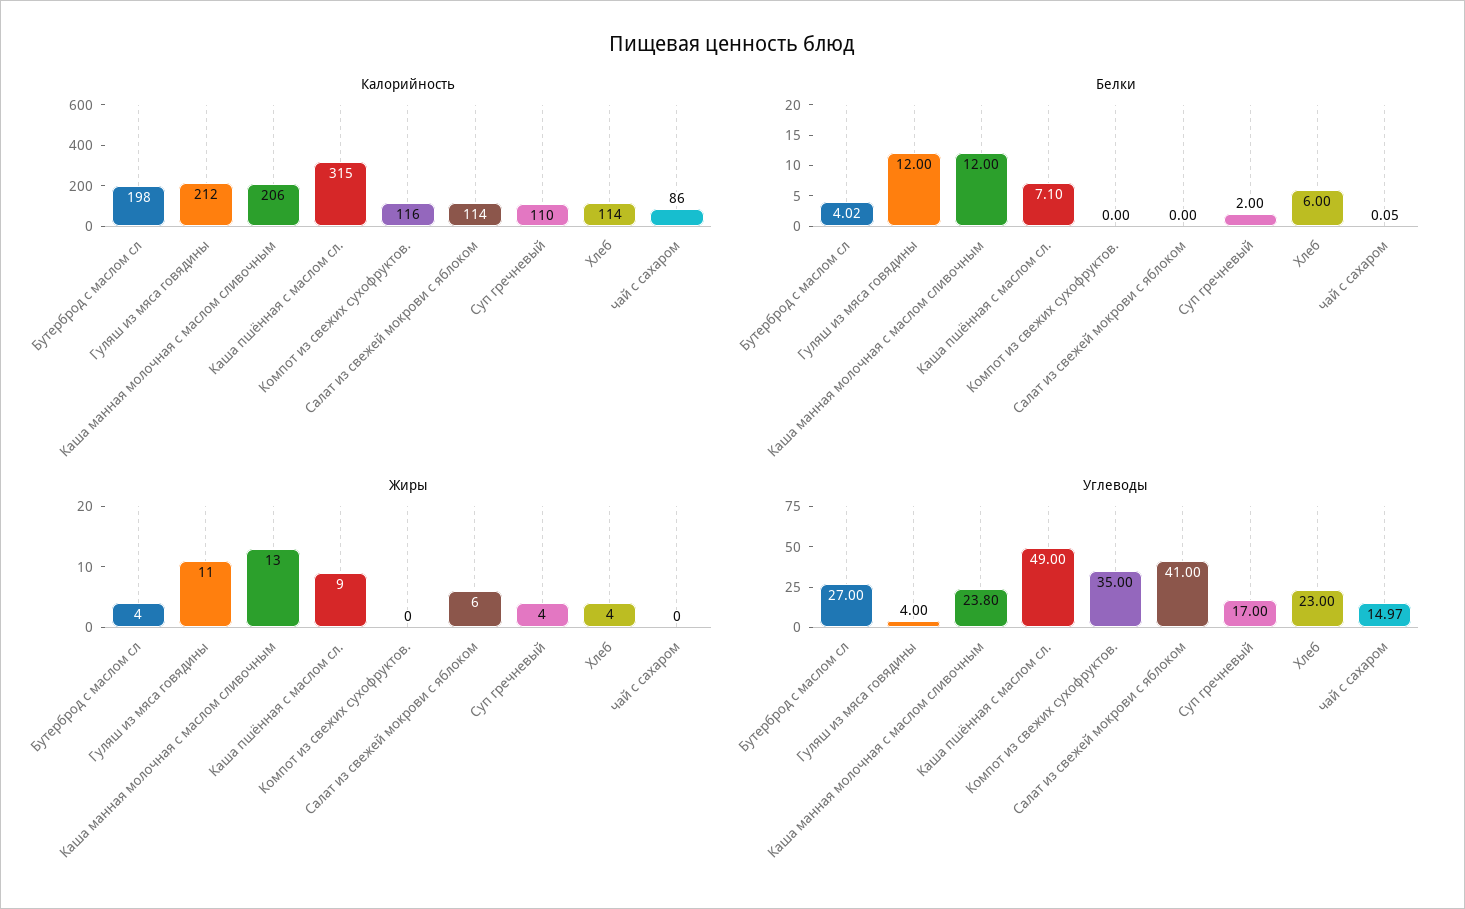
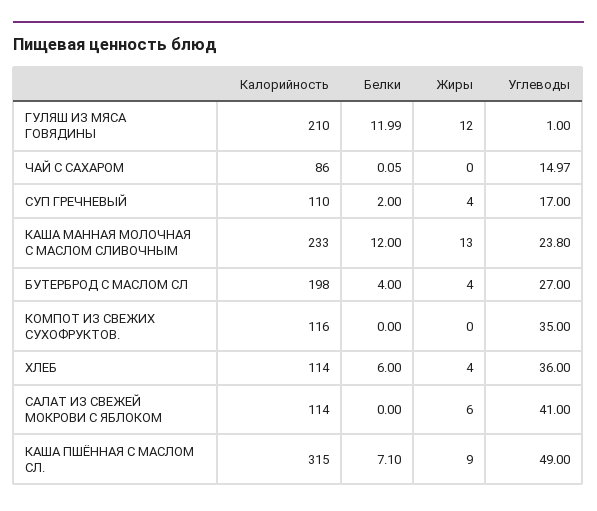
  {
    "Калорийность": {
      "Бутерброд с маслом сл": 198,
-     "Гуляш из мяса говядины": 212,
+     "Гуляш из мяса говядины": 210,
-     "Каша манная молочная с маслом сливочным": 206,
+     "Каша манная молочная с маслом сливочным": 233,
      "Каша пшённая с маслом сл.": 315,
      "Компот из свежих сухофруктов.": 116,
      "Салат из свежей мокрови с яблоком": 114,
      "Суп гречневый": 110,
      "Хлеб": 114,
      "чай с сахаром": 86
    },
    "Белки": {
-     "Бутерброд с маслом сл": 4.02,
+     "Бутерброд с маслом сл": 4,
-     "Гуляш из мяса говядины": 12,
+     "Гуляш из мяса говядины": 11.99,
      "Каша манная молочная с маслом сливочным": 12,
      "Каша пшённая с маслом сл.": 7.1,
      "Компот из свежих сухофруктов.": 0,
      "Салат из свежей мокрови с яблоком": 0,
      "Суп гречневый": 2,
      "Хлеб": 6,
      "чай с сахаром": 0.05
    },
    "Жиры": {
      "Бутерброд с маслом сл": 4,
-     "Гуляш из мяса говядины": 11,
+     "Гуляш из мяса говядины": 12,
      "Каша манная молочная с маслом сливочным": 13,
      "Каша пшённая с маслом сл.": 9,
      "Компот из свежих сухофруктов.": 0,
      "Салат из свежей мокрови с яблоком": 6,
      "Суп гречневый": 4,
      "Хлеб": 4,
      "чай с сахаром": 0
    },
    "Углеводы": {
      "Бутерброд с маслом сл": 27,
-     "Гуляш из мяса говядины": 4,
+     "Гуляш из мяса говядины": 1,
      "Каша манная молочная с маслом сливочным": 23.8,
      "Каша пшённая с маслом сл.": 49,
      "Компот из свежих сухофруктов.": 35,
      "Салат из свежей мокрови с яблоком": 41,
      "Суп гречневый": 17,
-     "Хлеб": 23,
+     "Хлеб": 36,
      "чай с сахаром": 14.97
    }
  }

